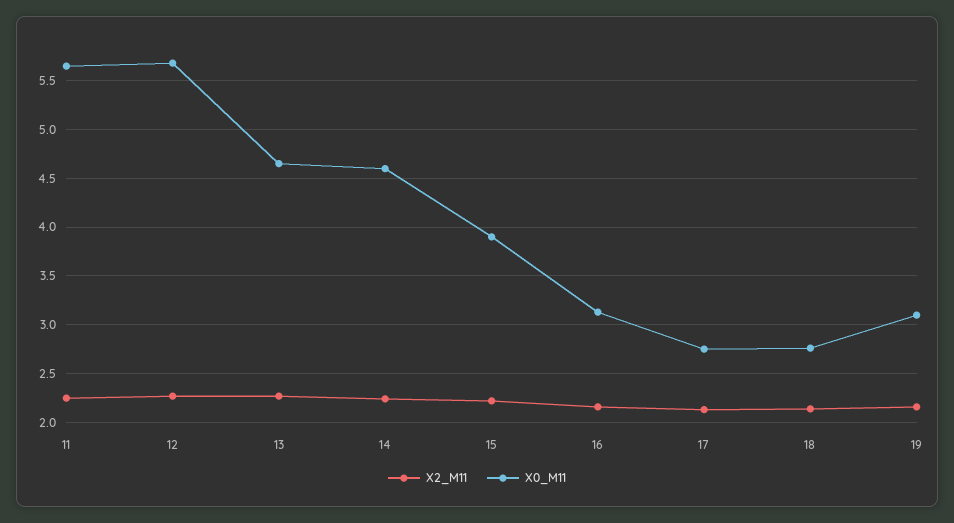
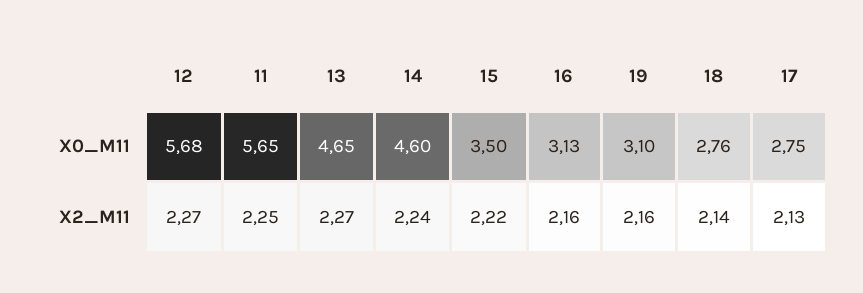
  {
    "X2_M11": {
      "11": 2.25,
      "12": 2.27,
      "13": 2.27,
      "14": 2.24,
      "15": 2.22,
      "16": 2.16,
      "17": 2.13,
      "18": 2.14,
      "19": 2.16
    },
    "X0_M11": {
      "11": 5.65,
      "12": 5.68,
      "13": 4.65,
      "14": 4.6,
-     "15": 3.9,
+     "15": 3.5,
      "16": 3.13,
      "17": 2.75,
      "18": 2.76,
      "19": 3.1
    }
  }

